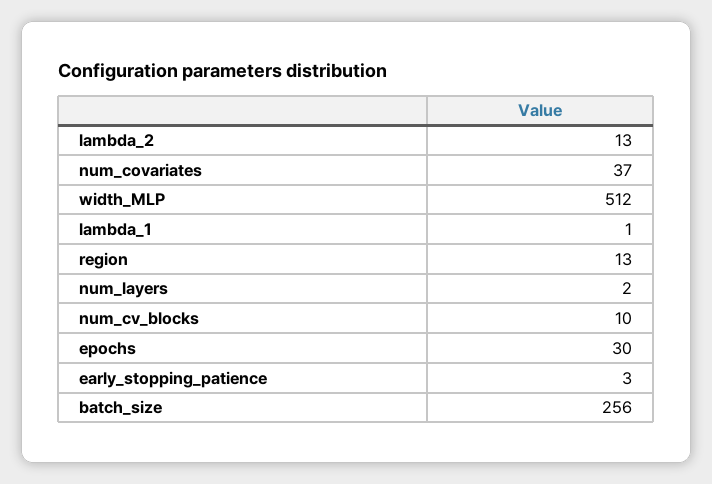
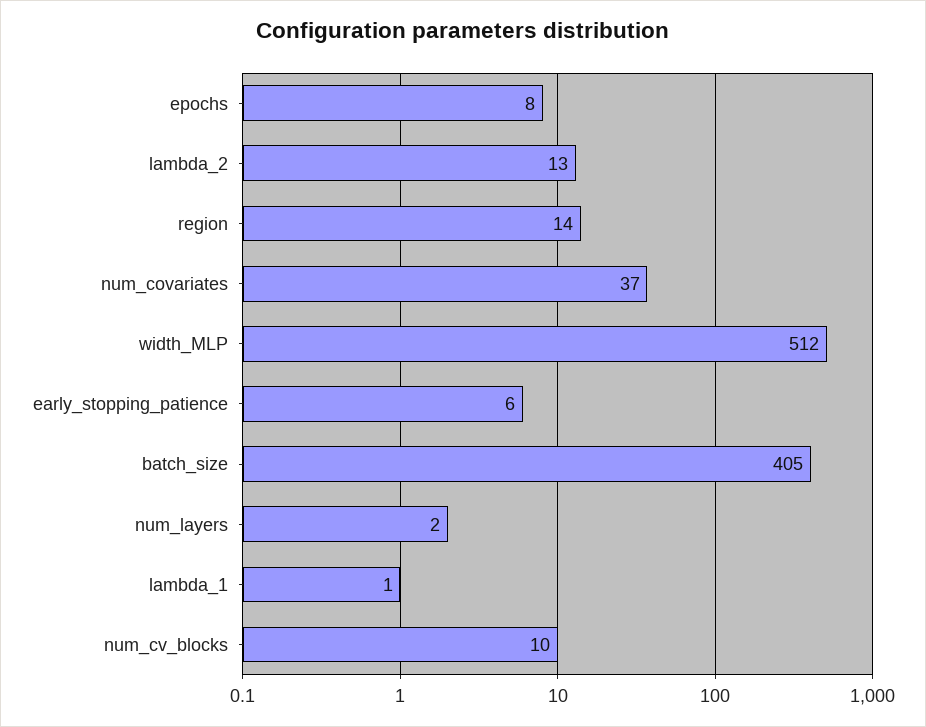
  {
    "lambda_2": 13,
    "num_covariates": 37,
    "width_MLP": 512,
    "lambda_1": 1,
-   "region": 13,
+   "region": 14,
    "num_layers": 2,
    "num_cv_blocks": 10,
-   "epochs": 30,
+   "epochs": 8,
-   "early_stopping_patience": 3,
+   "early_stopping_patience": 6,
-   "batch_size": 256
+   "batch_size": 405
  }

